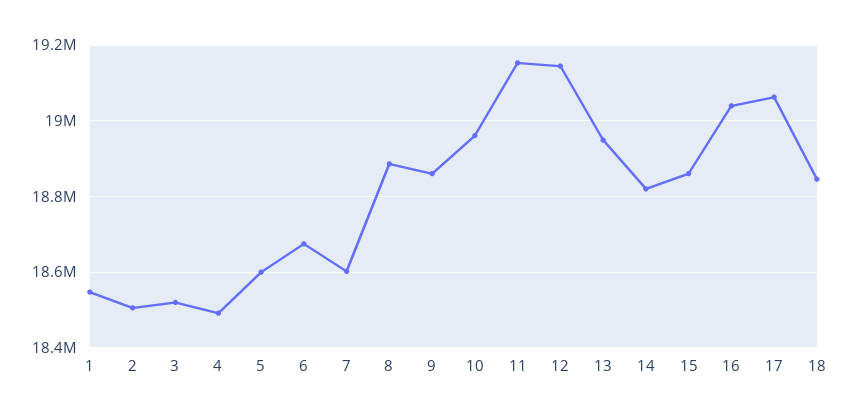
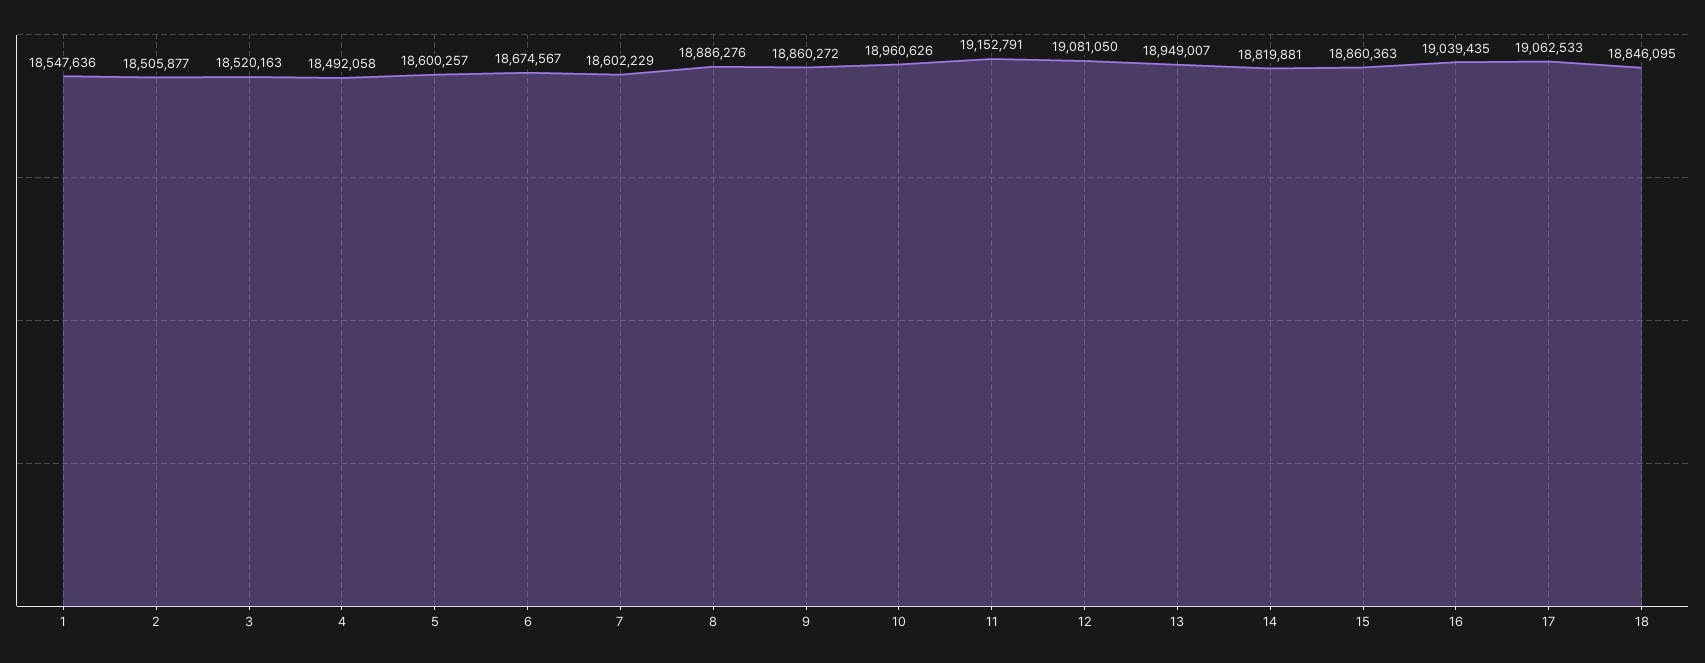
  {
    "1": 18547636,
    "2": 18505877,
    "3": 18520163,
    "4": 18492058,
    "5": 18600257,
    "6": 18674567,
    "7": 18602229,
    "8": 18886276,
    "9": 18860272,
    "10": 18960626,
    "11": 19152791,
-   "12": 19140000,
+   "12": 19081050,
    "13": 18949007,
    "14": 18819881,
    "15": 18860363,
    "16": 19039435,
    "17": 19062533,
    "18": 18846095
  }

